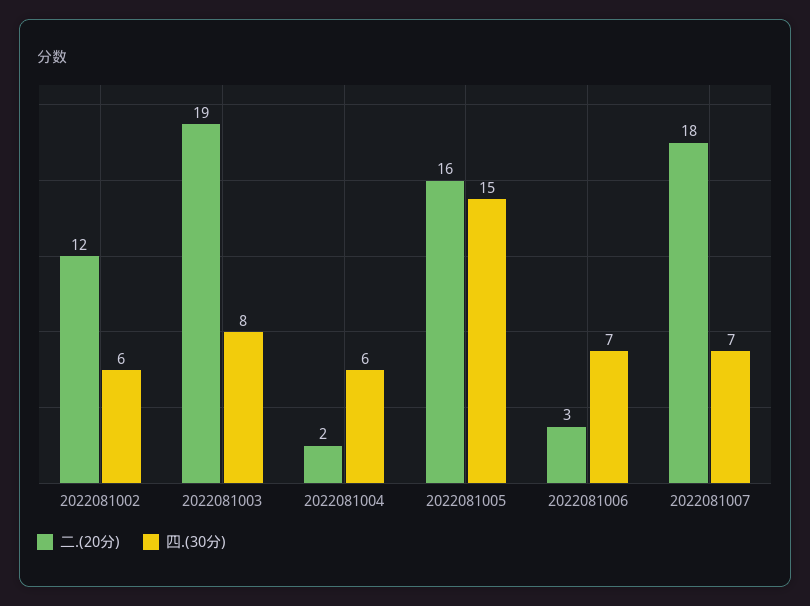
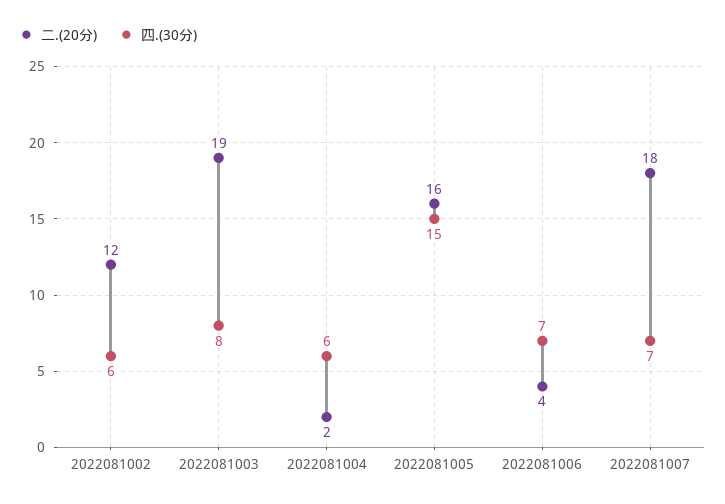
  {
    "二.(20分)": {
      "2022081002": 12,
      "2022081003": 19,
      "2022081004": 2,
      "2022081005": 16,
-     "2022081006": 3,
+     "2022081006": 4,
      "2022081007": 18
    },
    "四.(30分)": {
      "2022081002": 6,
      "2022081003": 8,
      "2022081004": 6,
      "2022081005": 15,
      "2022081006": 7,
      "2022081007": 7
    }
  }

